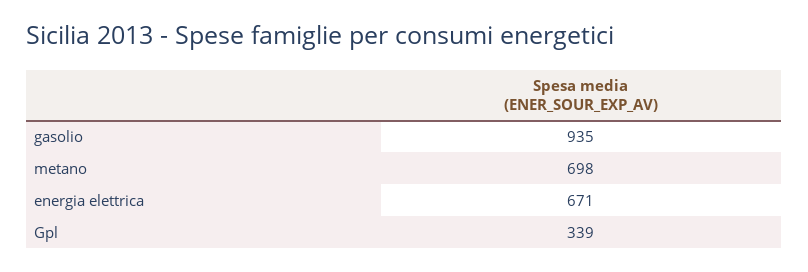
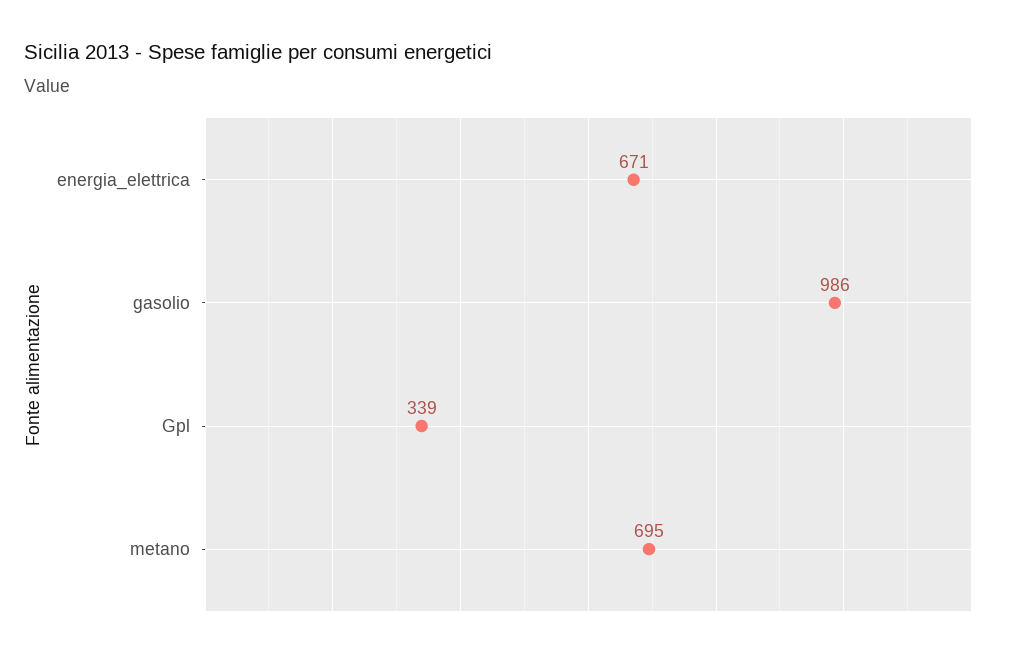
  {
-   "gasolio": 935,
+   "gasolio": 986,
-   "metano": 698,
+   "metano": 695,
    "energia elettrica": 671,
    "Gpl": 339
  }

